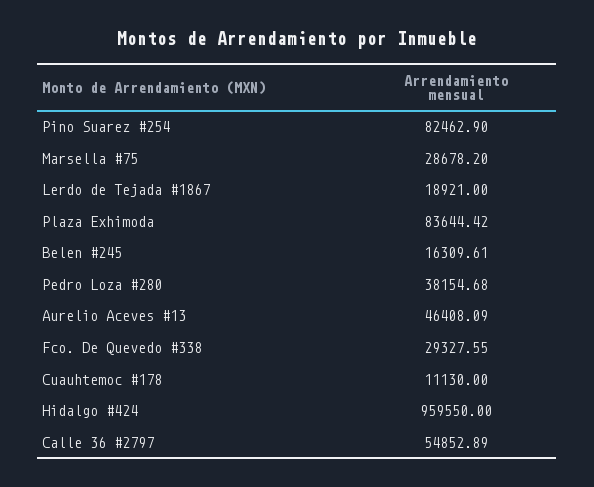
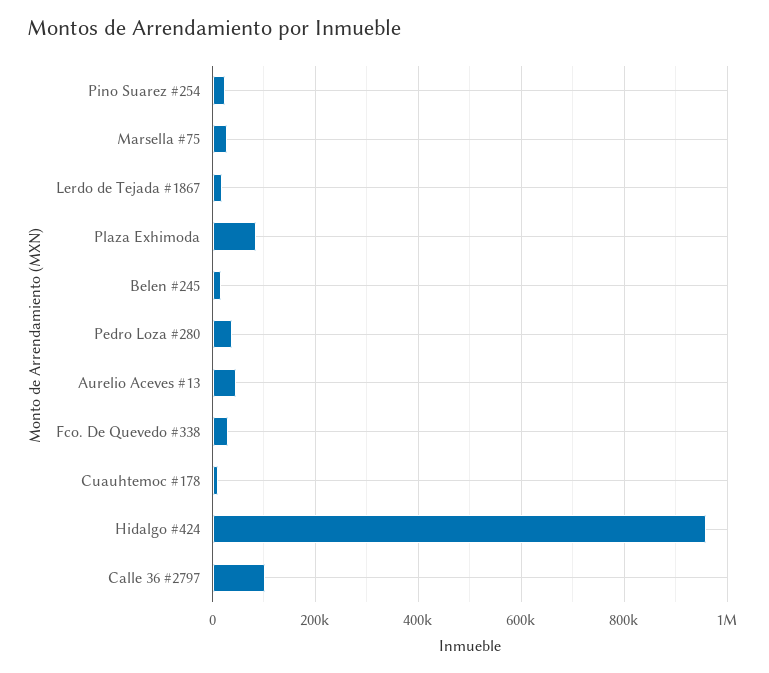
  {
-   "Pino Suarez #254": 82462.9,
+   "Pino Suarez #254": 20000,
    "Marsella #75": 28678.2,
    "Lerdo de Tejada #1867": 18921,
    "Plaza Exhimoda": 83644.42,
    "Belen #245": 16309.61,
    "Pedro Loza #280": 38154.68,
    "Aurelio Aceves #13": 46408.09,
    "Fco. De Quevedo #338": 29327.55,
    "Cuauhtemoc #178": 11130,
    "Hidalgo #424": 959550,
-   "Calle 36 #2797": 54852.89
+   "Calle 36 #2797": 100000
  }

